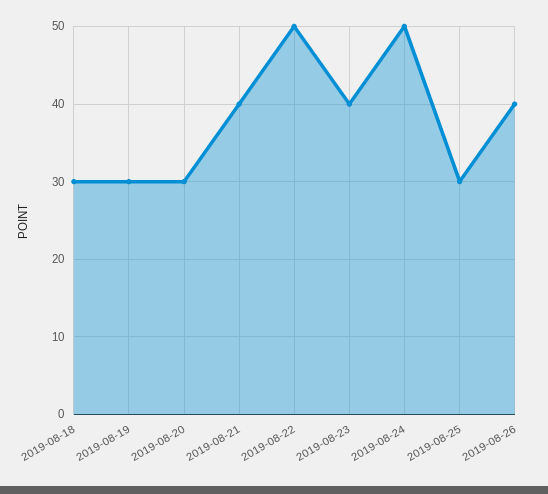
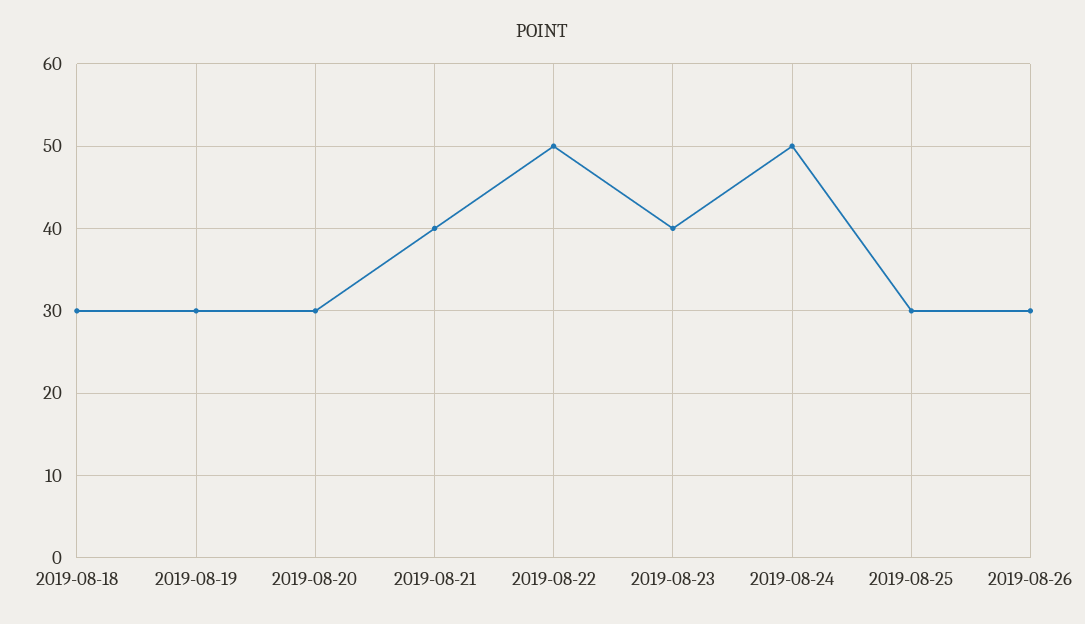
  {
    "2019-08-18": 30,
    "2019-08-19": 30,
    "2019-08-20": 30,
    "2019-08-21": 40,
    "2019-08-22": 50,
    "2019-08-23": 40,
    "2019-08-24": 50,
    "2019-08-25": 30,
-   "2019-08-26": 40
+   "2019-08-26": 30
  }

